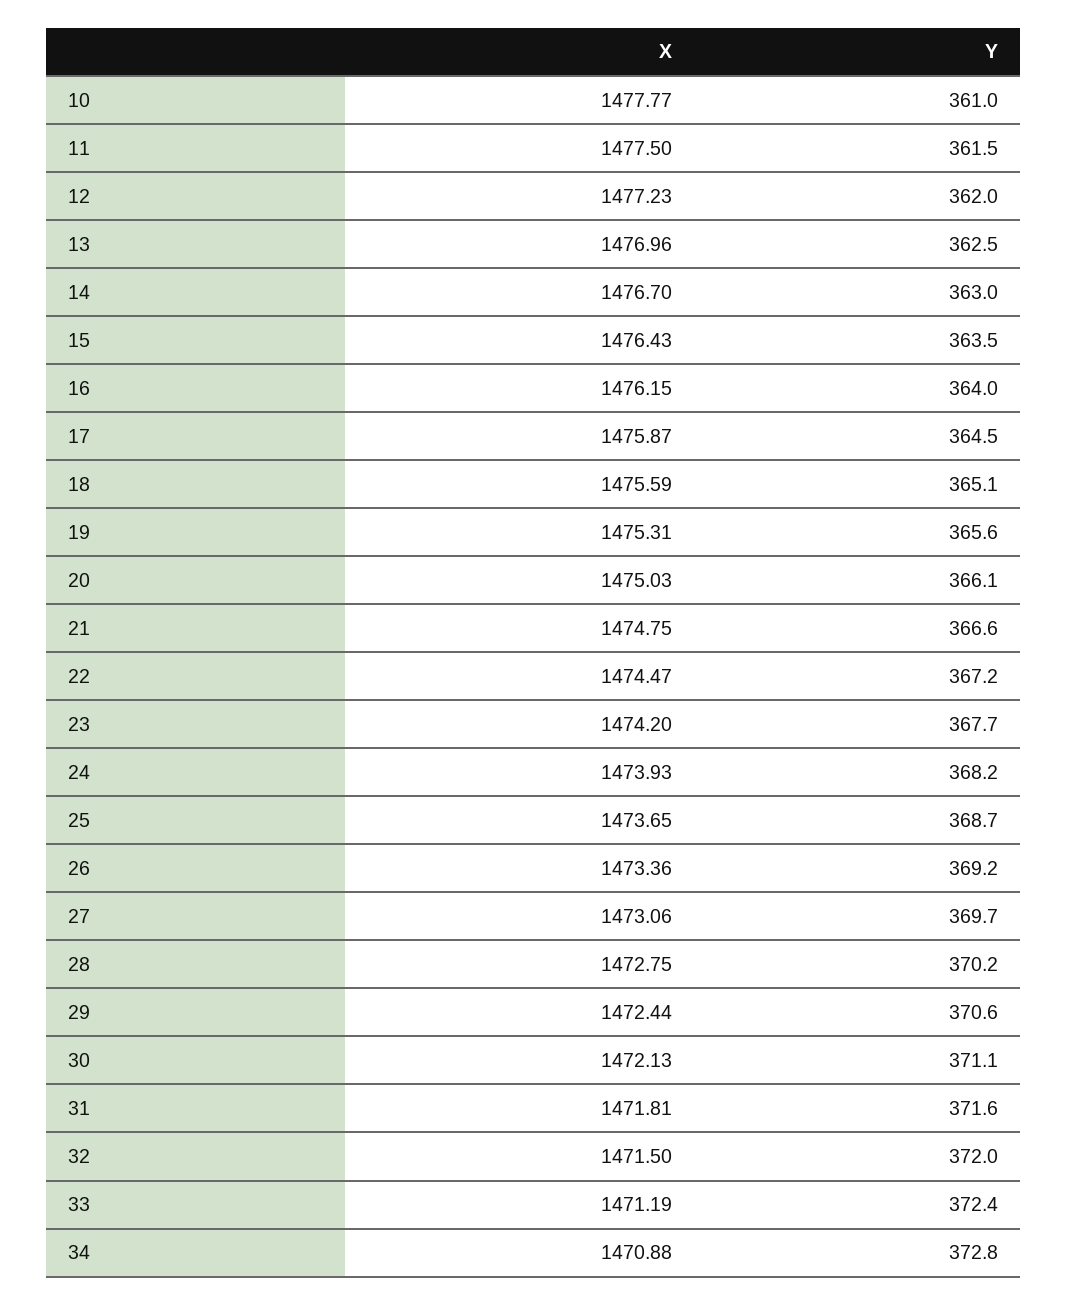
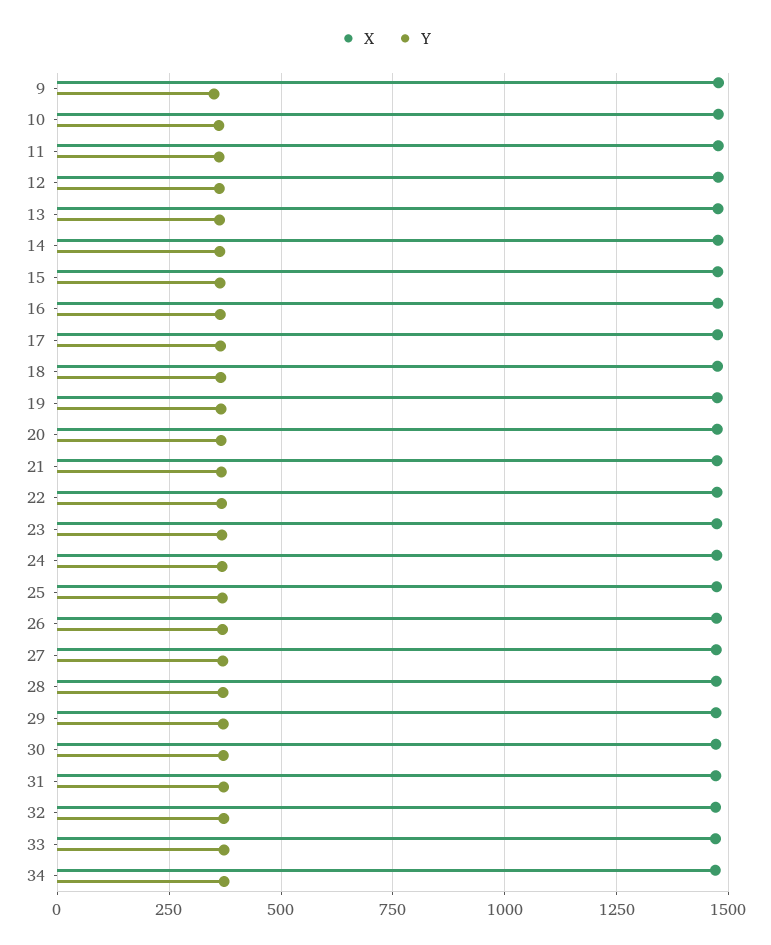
  {
    "X": {
      "10": 1477.77,
      "11": 1477.5,
      "12": 1477.23,
      "13": 1476.96,
      "14": 1476.7,
      "15": 1476.43,
      "16": 1476.15,
      "17": 1475.87,
      "18": 1475.59,
      "19": 1475.31,
      "20": 1475.03,
      "21": 1474.75,
      "22": 1474.47,
      "23": 1474.2,
      "24": 1473.93,
      "25": 1473.65,
      "26": 1473.36,
      "27": 1473.06,
      "28": 1472.75,
      "29": 1472.44,
      "30": 1472.13,
      "31": 1471.81,
      "32": 1471.5,
      "33": 1471.19,
-     "34": 1470.88
+     "34": 1470.88,
+     "9": 1475
    },
    "Y": {
      "10": 361,
      "11": 361.5,
      "12": 362,
      "13": 362.5,
      "14": 363,
      "15": 363.5,
      "16": 364,
      "17": 364.5,
      "18": 365.1,
      "19": 365.6,
      "20": 366.1,
      "21": 366.6,
      "22": 367.2,
      "23": 367.7,
      "24": 368.2,
      "25": 368.7,
      "26": 369.2,
      "27": 369.7,
      "28": 370.2,
      "29": 370.6,
      "30": 371.1,
      "31": 371.6,
      "32": 372,
      "33": 372.4,
-     "34": 372.8
+     "34": 372.8,
+     "9": 350
    }
  }

